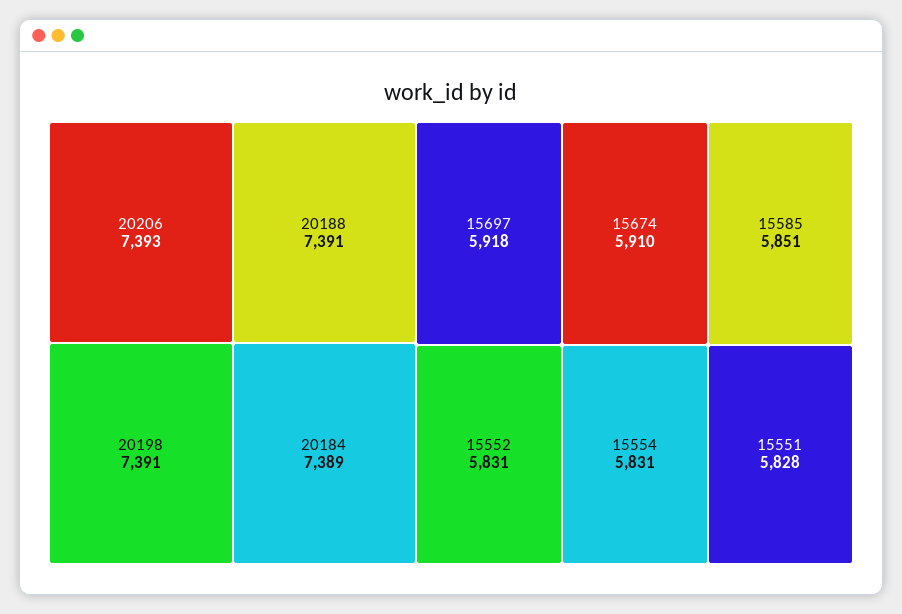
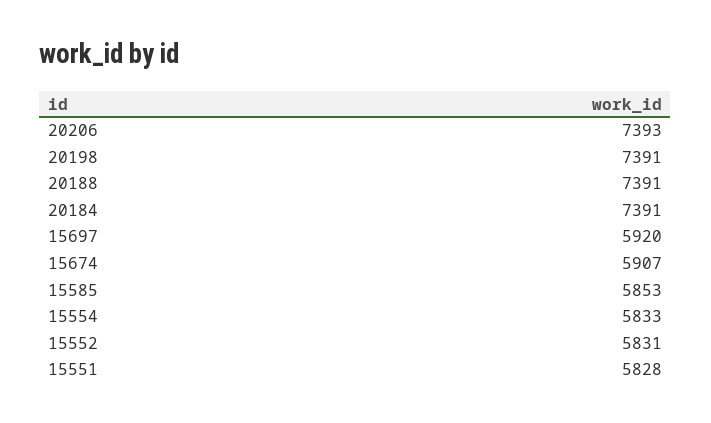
  {
    "20206": 7393,
    "20188": 7391,
    "20198": 7391,
-   "20184": 7389,
+   "20184": 7391,
-   "15697": 5918,
+   "15697": 5920,
-   "15674": 5910,
+   "15674": 5907,
-   "15585": 5851,
+   "15585": 5853,
    "15552": 5831,
-   "15554": 5831,
+   "15554": 5833,
    "15551": 5828
  }

